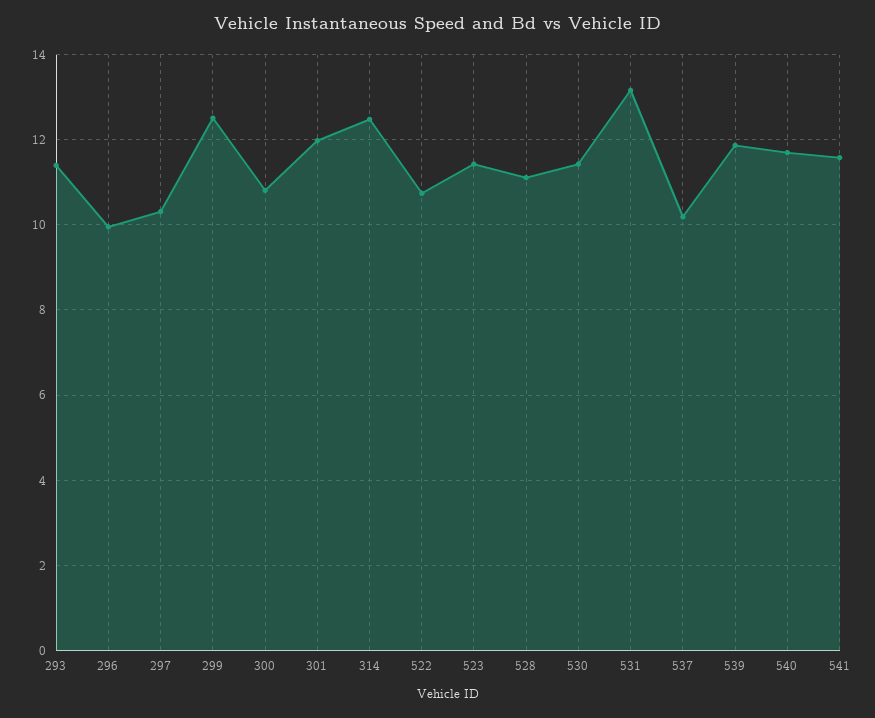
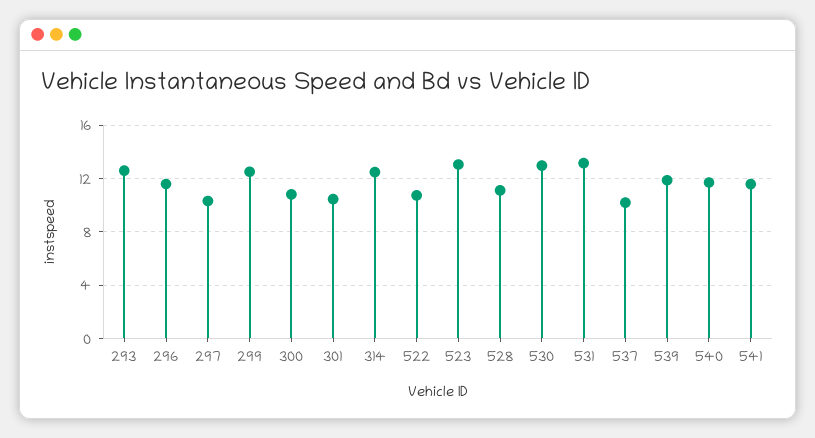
  {
-   "293": 11.4,
+   "293": 12.5,
-   "296": 10,
+   "296": 11.5,
    "297": 10.4,
    "299": 12.6,
    "300": 10.8,
-   "301": 12,
+   "301": 10.5,
    "314": 12.4,
    "522": 10.8,
-   "523": 11.4,
+   "523": 13,
    "528": 11.2,
-   "530": 11.4,
+   "530": 13,
    "531": 13.2,
    "537": 10.2,
    "539": 11.8,
    "540": 11.8,
    "541": 11.6
  }

